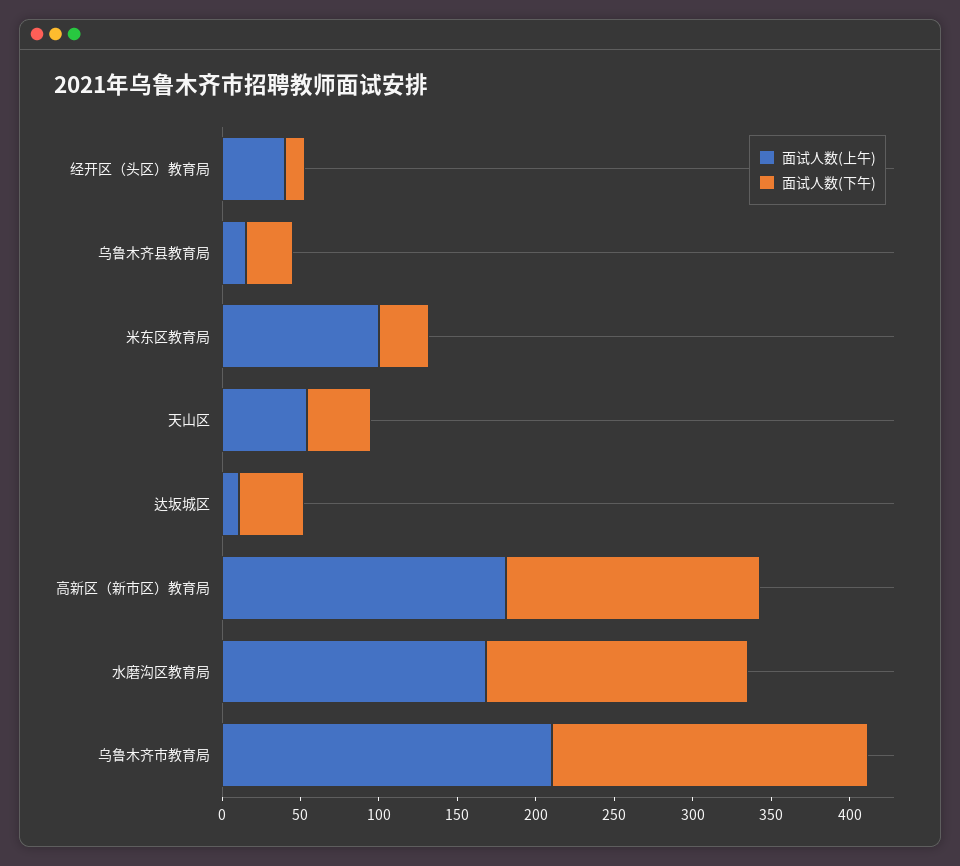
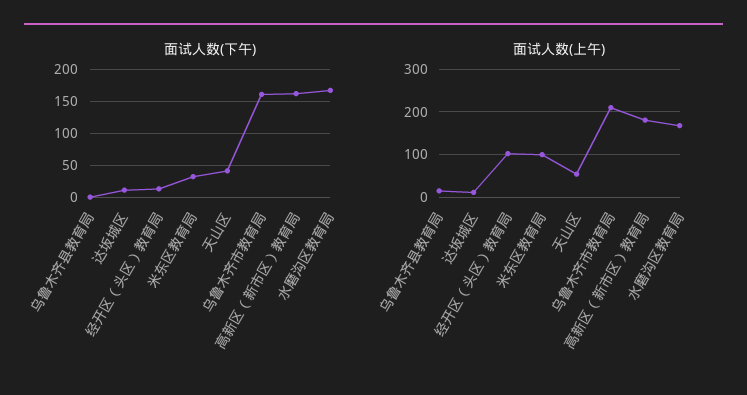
  {
    "面试人数(上午)": {
-     "经开区（头区）教育局": 40,
+     "经开区（头区）教育局": 100,
      "乌鲁木齐县教育局": 20,
      "米东区教育局": 100,
      "天山区": 50,
      "达坂城区": 10,
      "高新区（新市区）教育局": 180,
      "水磨沟区教育局": 170,
      "乌鲁木齐市教育局": 210
    },
    "面试人数(下午)": {
      "经开区（头区）教育局": 10,
-     "乌鲁木齐县教育局": 30,
+     "乌鲁木齐县教育局": 0,
      "米东区教育局": 30,
      "天山区": 40,
-     "达坂城区": 40,
+     "达坂城区": 10,
      "高新区（新市区）教育局": 160,
      "水磨沟区教育局": 170,
-     "乌鲁木齐市教育局": 200
+     "乌鲁木齐市教育局": 160
    }
  }

